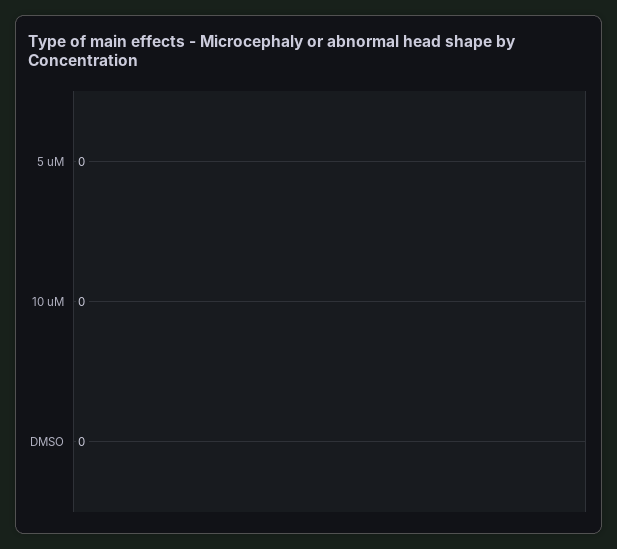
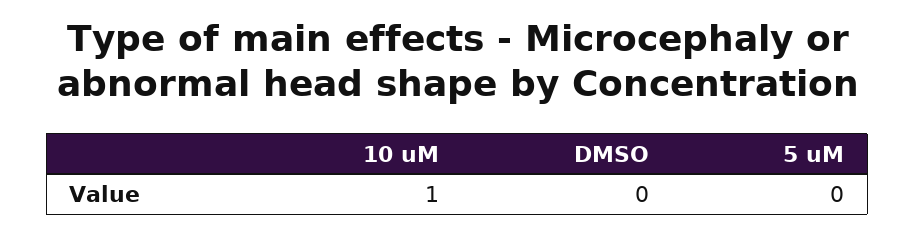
  {
    "5 uM": 0,
-   "10 uM": 0,
+   "10 uM": 1,
    "DMSO": 0
  }

